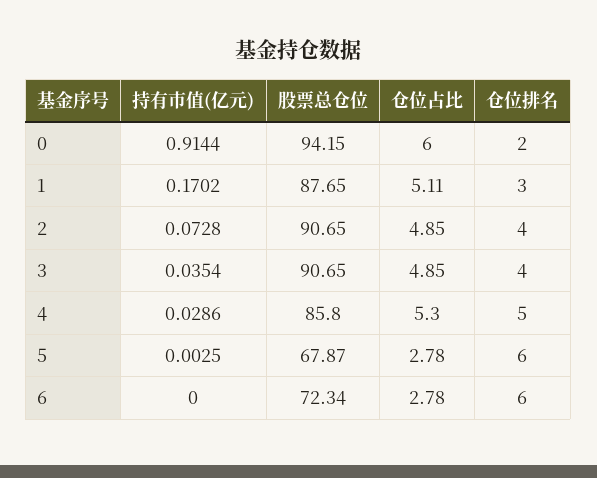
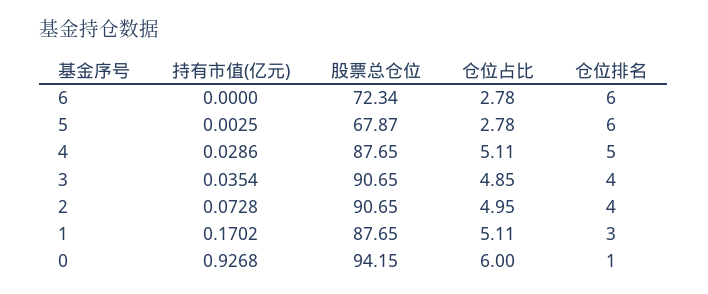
  {
    "持有市值(亿元)": {
-     "0": 0.9144,
+     "0": 0.9268,
      "1": 0.1702,
      "2": 0.0728,
      "3": 0.0354,
      "4": 0.0286,
      "5": 0.0025,
      "6": 0
    },
    "股票总仓位": {
      "0": 94.15,
      "1": 87.65,
      "2": 90.65,
      "3": 90.65,
-     "4": 85.8,
+     "4": 87.65,
      "5": 67.87,
      "6": 72.34
    },
    "仓位占比": {
      "0": 6,
      "1": 5.11,
-     "2": 4.85,
+     "2": 4.95,
      "3": 4.85,
-     "4": 5.3,
+     "4": 5.11,
      "5": 2.78,
      "6": 2.78
    },
    "仓位排名": {
-     "0": 2,
+     "0": 1,
      "1": 3,
      "2": 4,
      "3": 4,
      "4": 5,
      "5": 6,
      "6": 6
    }
  }

